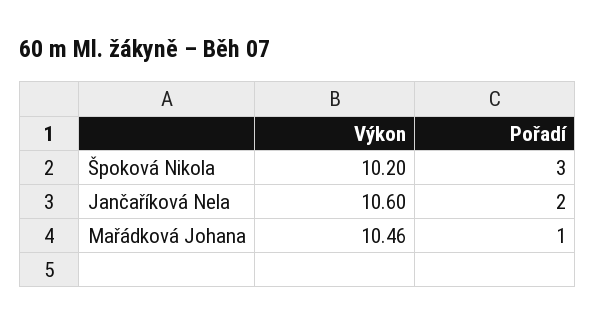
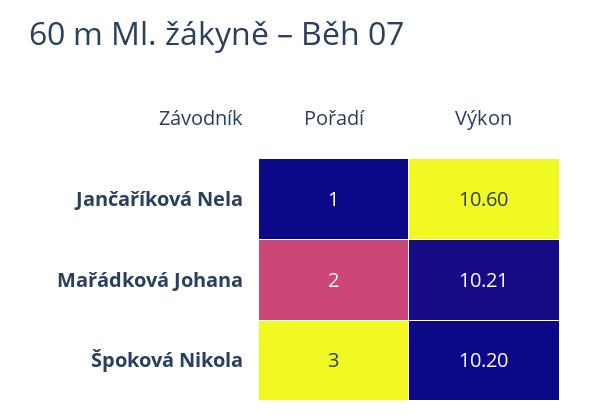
  {
    "Výkon": {
      "Špoková Nikola": 10.2,
      "Jančaříková Nela": 10.6,
-     "Mařádková Johana": 10.46
+     "Mařádková Johana": 10.21
    },
    "Pořadí": {
      "Špoková Nikola": 3,
-     "Jančaříková Nela": 2,
+     "Jančaříková Nela": 1,
-     "Mařádková Johana": 1
+     "Mařádková Johana": 2
    }
  }

